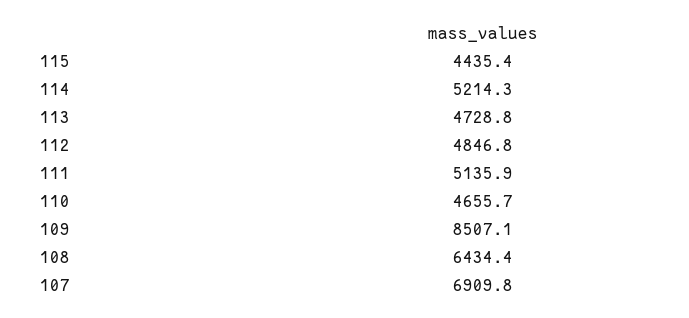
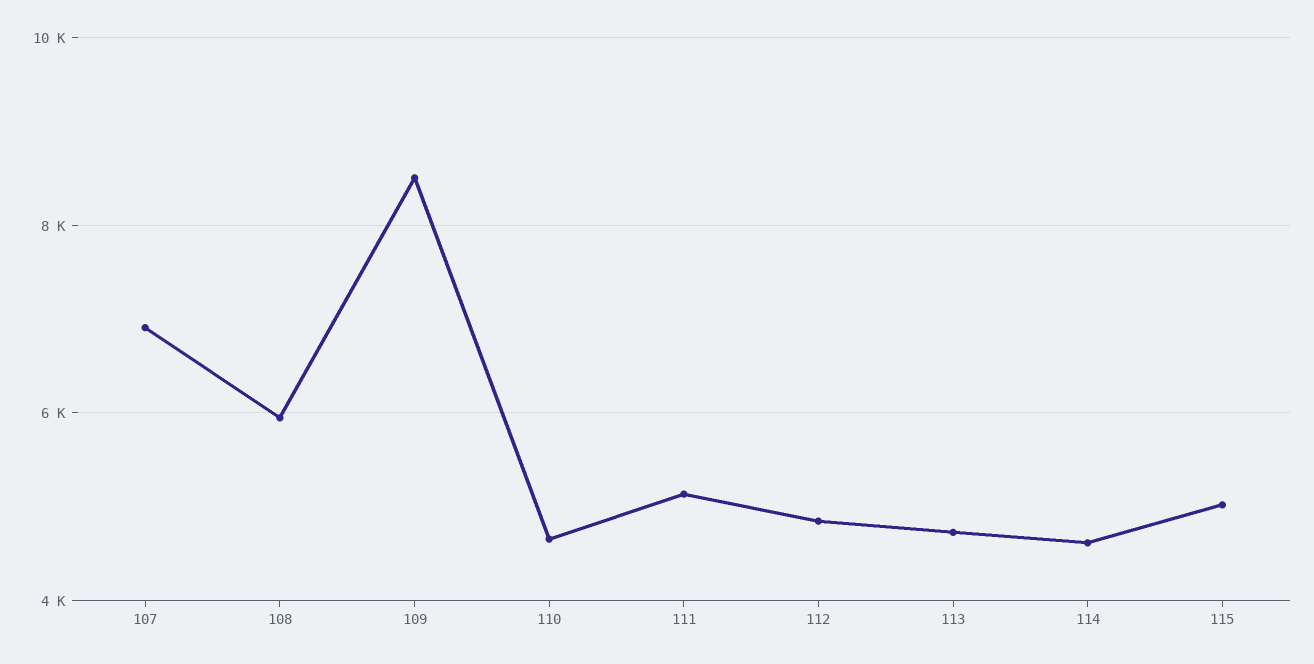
  {
-   "115": 4435.4,
+   "115": 5000,
-   "114": 5214.3,
+   "114": 4600,
    "113": 4728.8,
    "112": 4846.8,
    "111": 5135.9,
    "110": 4655.7,
    "109": 8507.1,
-   "108": 6434.4,
+   "108": 6000,
    "107": 6909.8
  }

